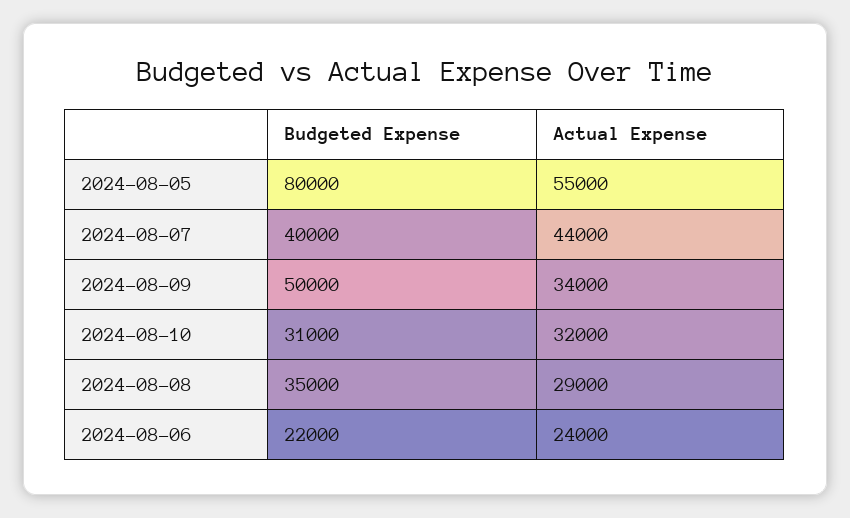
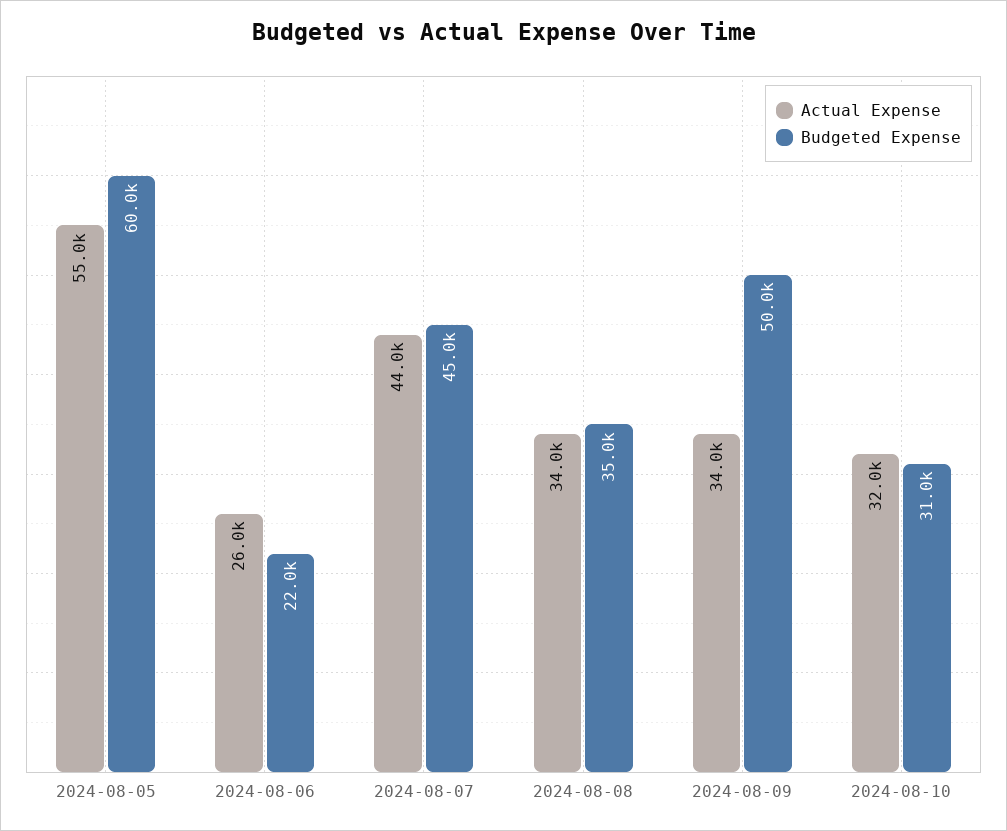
  {
    "Budgeted Expense": {
-     "2024-08-05": 80000,
+     "2024-08-05": 60000,
-     "2024-08-07": 40000,
+     "2024-08-07": 45000,
      "2024-08-09": 50000,
      "2024-08-10": 31000,
      "2024-08-08": 35000,
      "2024-08-06": 22000
    },
    "Actual Expense": {
      "2024-08-05": 55000,
      "2024-08-07": 44000,
      "2024-08-09": 34000,
      "2024-08-10": 32000,
-     "2024-08-08": 29000,
+     "2024-08-08": 34000,
-     "2024-08-06": 24000
+     "2024-08-06": 26000
    }
  }

